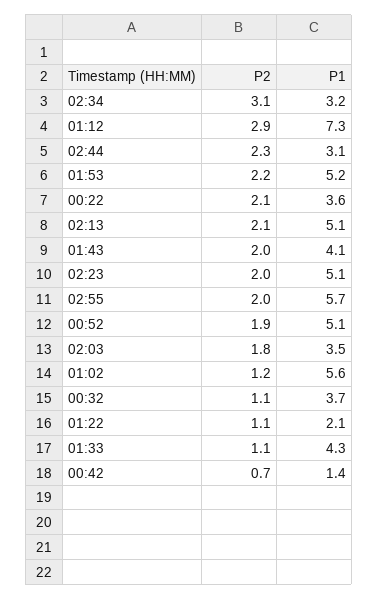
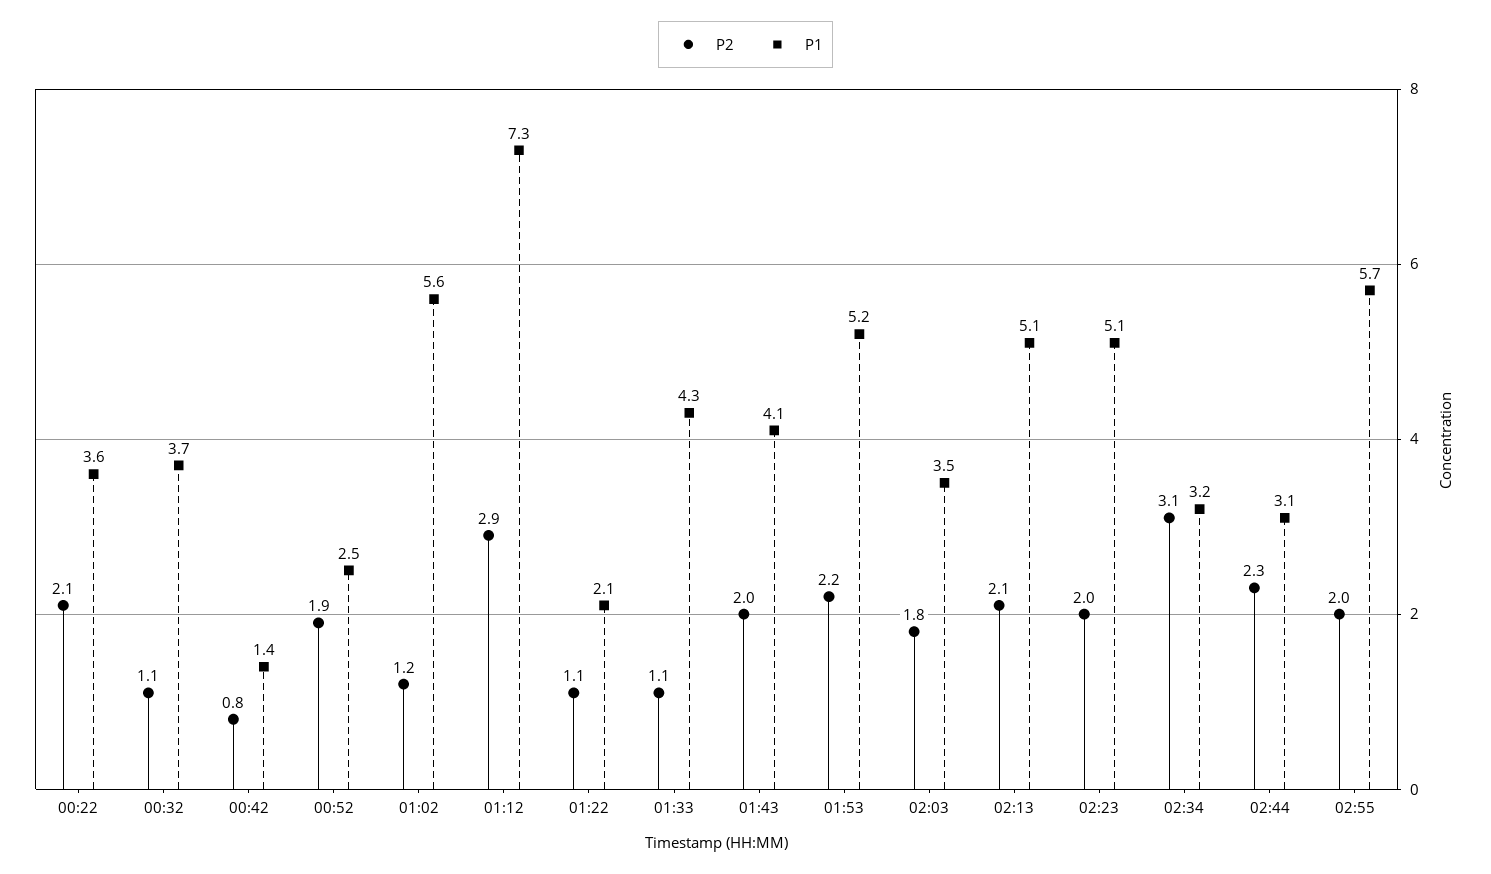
  {
    "P2": {
      "02:34": 3.1,
      "01:12": 2.9,
      "02:44": 2.3,
      "01:53": 2.2,
      "00:22": 2.1,
      "02:13": 2.1,
      "01:43": 2,
      "02:23": 2,
      "02:55": 2,
      "00:52": 1.9,
      "02:03": 1.8,
      "01:02": 1.2,
      "00:32": 1.1,
      "01:22": 1.1,
      "01:33": 1.1,
-     "00:42": 0.7
+     "00:42": 0.8
    },
    "P1": {
      "02:34": 3.2,
      "01:12": 7.3,
      "02:44": 3.1,
      "01:53": 5.2,
      "00:22": 3.6,
      "02:13": 5.1,
      "01:43": 4.1,
      "02:23": 5.1,
      "02:55": 5.7,
-     "00:52": 5.1,
+     "00:52": 2.5,
      "02:03": 3.5,
      "01:02": 5.6,
      "00:32": 3.7,
      "01:22": 2.1,
      "01:33": 4.3,
      "00:42": 1.4
    }
  }

